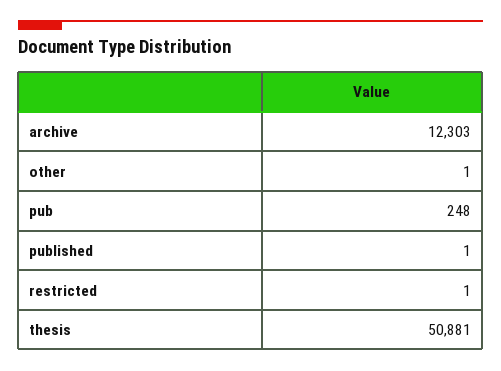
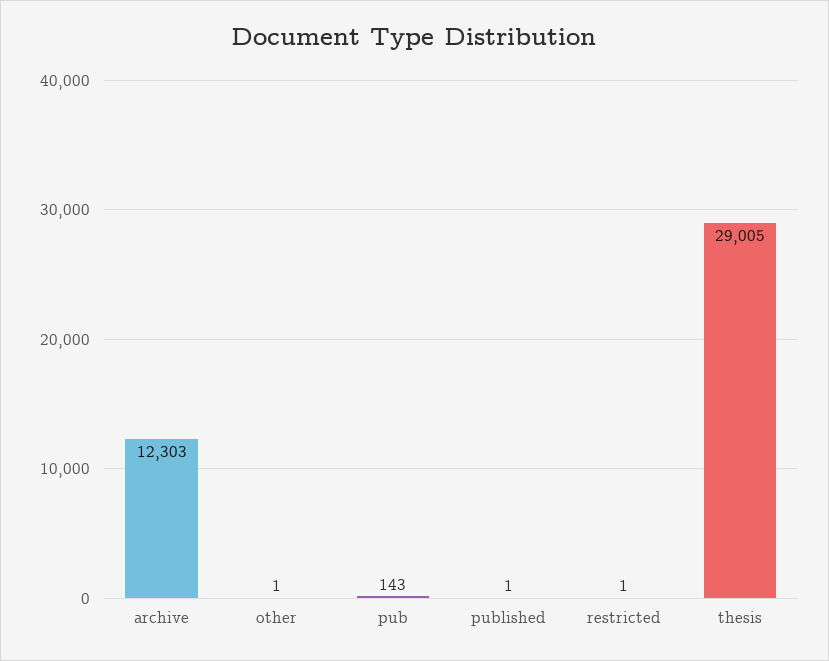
  {
    "archive": 12303,
    "other": 1,
-   "pub": 248,
+   "pub": 143,
    "published": 1,
    "restricted": 1,
-   "thesis": 50881
+   "thesis": 29005
  }

